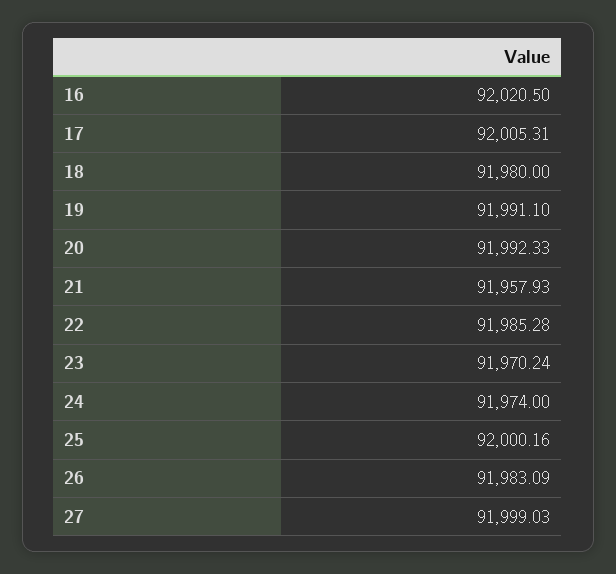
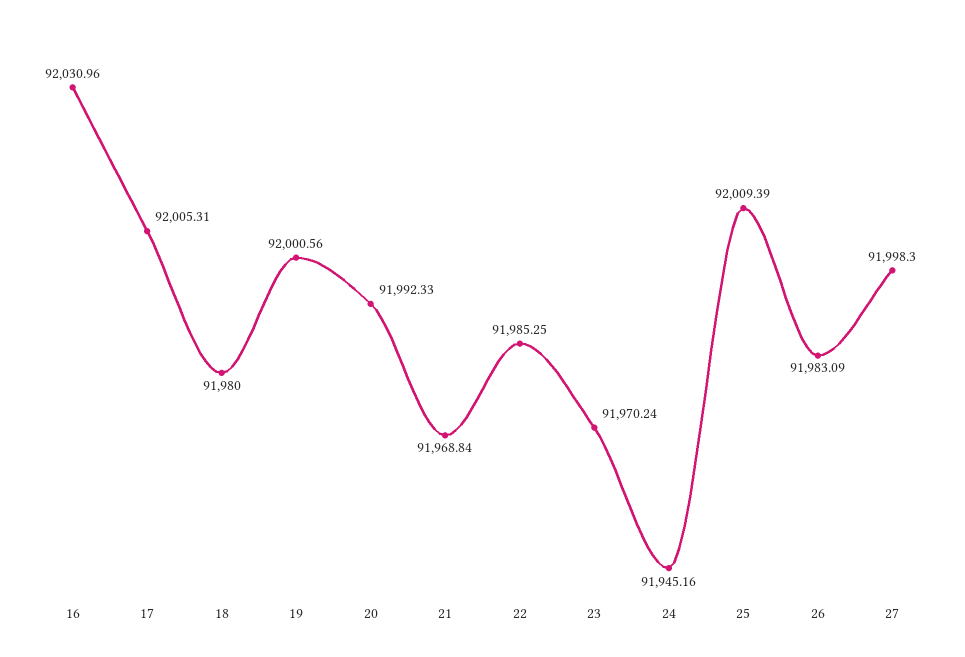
  {
-   "16": 92020.5,
+   "16": 92030.96,
    "17": 92005.31,
    "18": 91980,
-   "19": 91991.1,
+   "19": 92000.56,
    "20": 91992.33,
-   "21": 91957.93,
+   "21": 91968.84,
-   "22": 91985.28,
+   "22": 91985.25,
    "23": 91970.24,
-   "24": 91974,
+   "24": 91945.16,
-   "25": 92000.16,
+   "25": 92009.39,
    "26": 91983.09,
-   "27": 91999.03
+   "27": 91998.3
  }

